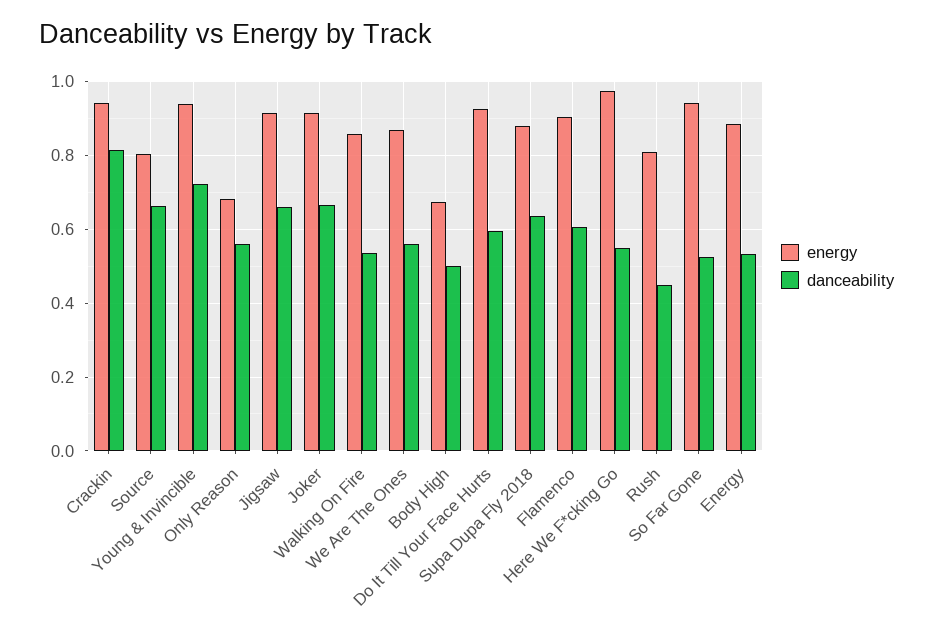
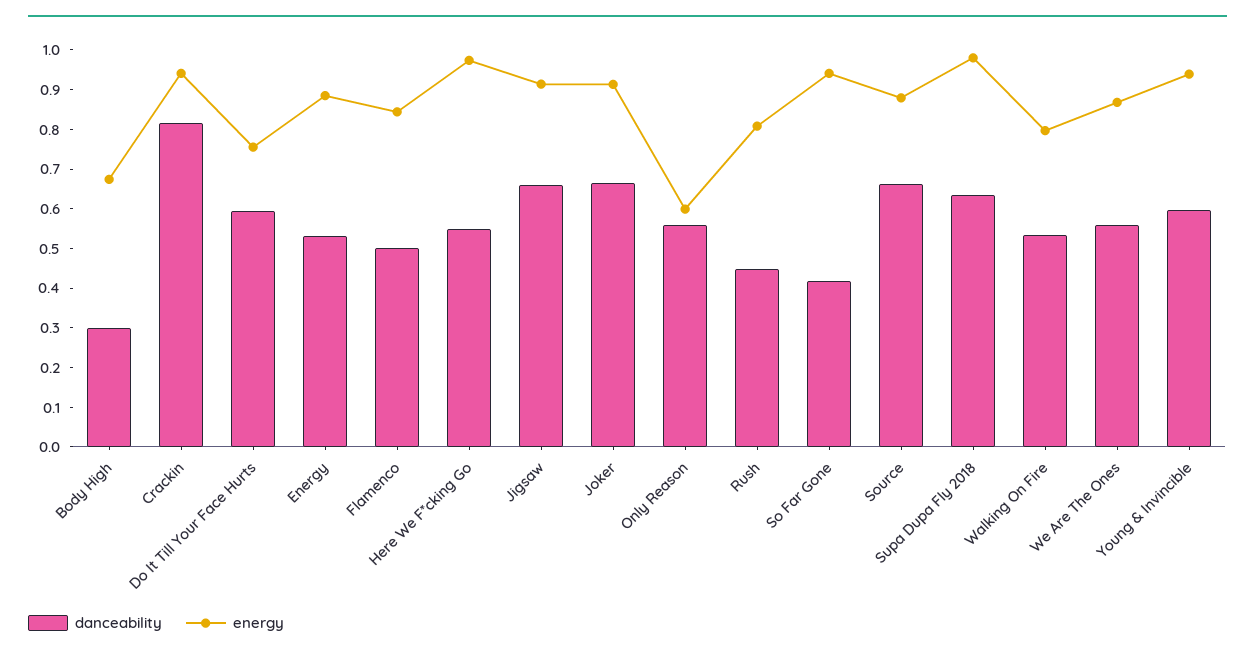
  {
    "energy": {
      "Crackin": 0.94,
-     "Source": 0.8,
+     "Source": 0.875,
      "Young & Invincible": 0.94,
-     "Only Reason": 0.68,
+     "Only Reason": 0.6,
      "Jigsaw": 0.92,
      "Joker": 0.92,
-     "Walking On Fire": 0.86,
+     "Walking On Fire": 0.8,
      "We Are The Ones": 0.86,
      "Body High": 0.68,
-     "Do It Till Your Face Hurts": 0.92,
+     "Do It Till Your Face Hurts": 0.75,
-     "Supa Dupa Fly 2018": 0.88,
+     "Supa Dupa Fly 2018": 0.975,
-     "Flamenco": 0.9,
+     "Flamenco": 0.85,
      "Here We F*cking Go": 0.98,
      "Rush": 0.8,
      "So Far Gone": 0.94,
      "Energy": 0.88
    },
    "danceability": {
      "Crackin": 0.82,
      "Source": 0.66,
-     "Young & Invincible": 0.72,
+     "Young & Invincible": 0.6,
      "Only Reason": 0.56,
      "Jigsaw": 0.66,
      "Joker": 0.66,
      "Walking On Fire": 0.54,
      "We Are The Ones": 0.56,
-     "Body High": 0.5,
+     "Body High": 0.3,
      "Do It Till Your Face Hurts": 0.6,
      "Supa Dupa Fly 2018": 0.64,
-     "Flamenco": 0.6,
+     "Flamenco": 0.5,
      "Here We F*cking Go": 0.54,
      "Rush": 0.44,
-     "So Far Gone": 0.52,
+     "So Far Gone": 0.425,
      "Energy": 0.54
    }
  }

